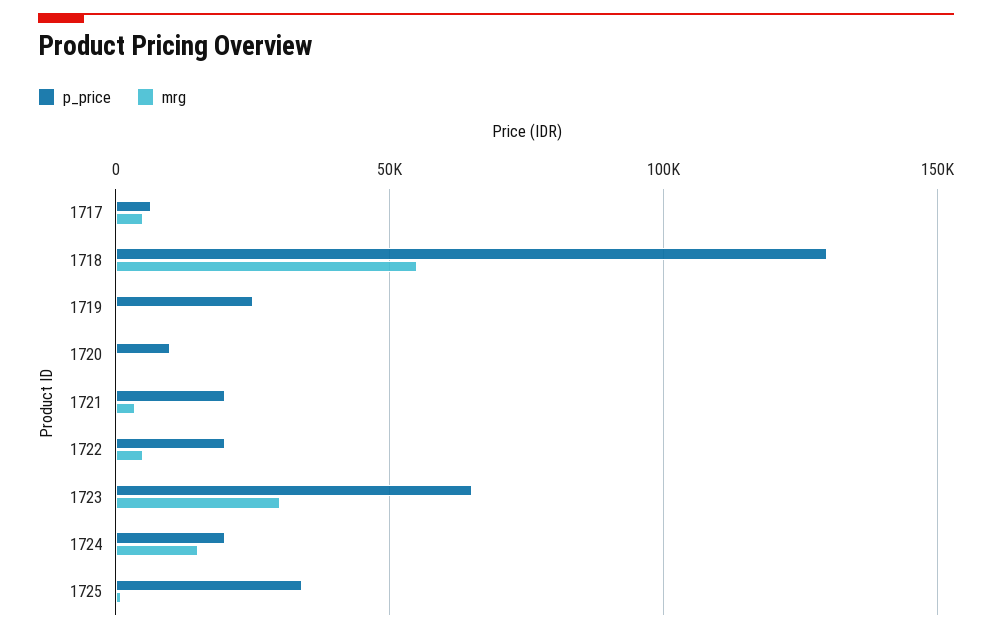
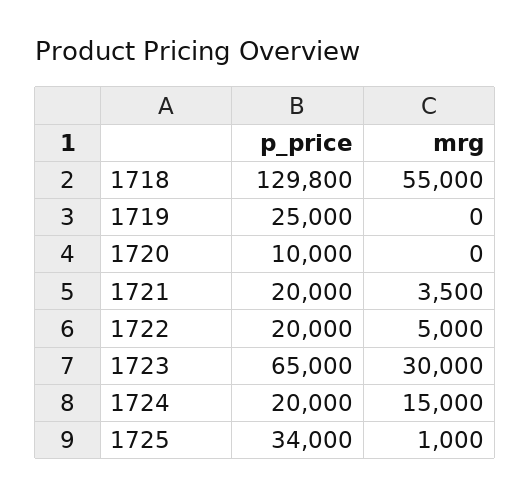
  {
    "p_price": {
-     "1717": 5000,
      "1718": 129800,
      "1719": 25000,
      "1720": 10000,
      "1721": 20000,
      "1722": 20000,
      "1723": 65000,
      "1724": 20000,
      "1725": 34000
    },
    "mrg": {
-     "1717": 5000,
      "1718": 55000,
      "1719": 0,
      "1720": 0,
      "1721": 3500,
      "1722": 5000,
      "1723": 30000,
      "1724": 15000,
      "1725": 1000
    }
  }

